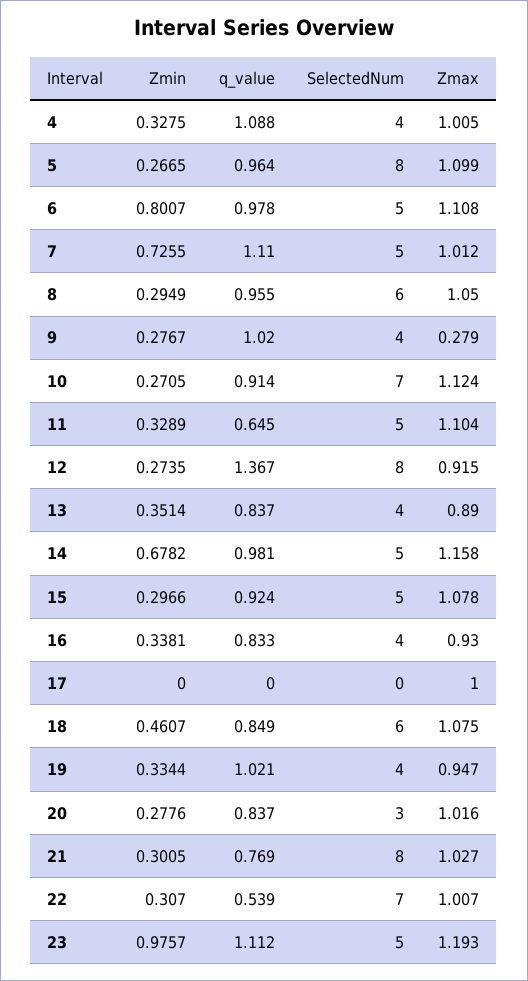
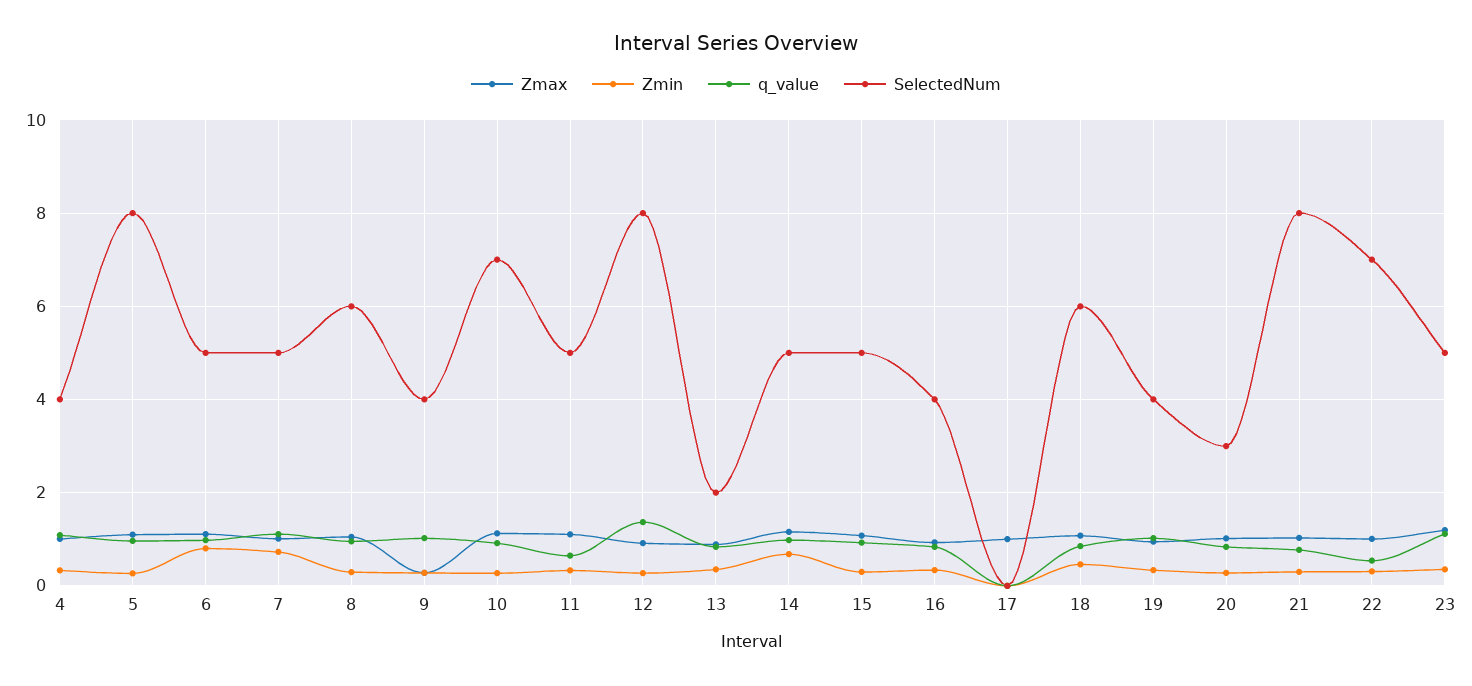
  {
    "Zmin": {
      "4": 0.3275,
      "5": 0.2665,
      "6": 0.8007,
      "7": 0.7255,
      "8": 0.2949,
      "9": 0.2767,
      "10": 0.2705,
      "11": 0.3289,
      "12": 0.2735,
      "13": 0.3514,
      "14": 0.6782,
      "15": 0.2966,
      "16": 0.3381,
      "17": 0,
      "18": 0.4607,
      "19": 0.3344,
      "20": 0.2776,
      "21": 0.3005,
      "22": 0.307,
-     "23": 0.9757
+     "23": 0.4
    },
    "q_value": {
      "4": 1.088,
      "5": 0.964,
      "6": 0.978,
      "7": 1.11,
      "8": 0.955,
      "9": 1.02,
      "10": 0.914,
      "11": 0.645,
      "12": 1.367,
      "13": 0.837,
      "14": 0.981,
      "15": 0.924,
      "16": 0.833,
      "17": 0,
      "18": 0.849,
      "19": 1.021,
      "20": 0.837,
      "21": 0.769,
      "22": 0.539,
      "23": 1.112
    },
    "SelectedNum": {
      "4": 4,
      "5": 8,
      "6": 5,
      "7": 5,
      "8": 6,
      "9": 4,
      "10": 7,
      "11": 5,
      "12": 8,
-     "13": 4,
+     "13": 2,
      "14": 5,
      "15": 5,
      "16": 4,
      "17": 0,
      "18": 6,
      "19": 4,
      "20": 3,
      "21": 8,
      "22": 7,
      "23": 5
    },
    "Zmax": {
      "4": 1.005,
      "5": 1.099,
      "6": 1.108,
      "7": 1.012,
      "8": 1.05,
      "9": 0.279,
      "10": 1.124,
      "11": 1.104,
      "12": 0.915,
      "13": 0.89,
      "14": 1.158,
      "15": 1.078,
      "16": 0.93,
      "17": 1,
      "18": 1.075,
      "19": 0.947,
      "20": 1.016,
      "21": 1.027,
      "22": 1.007,
      "23": 1.193
    }
  }

